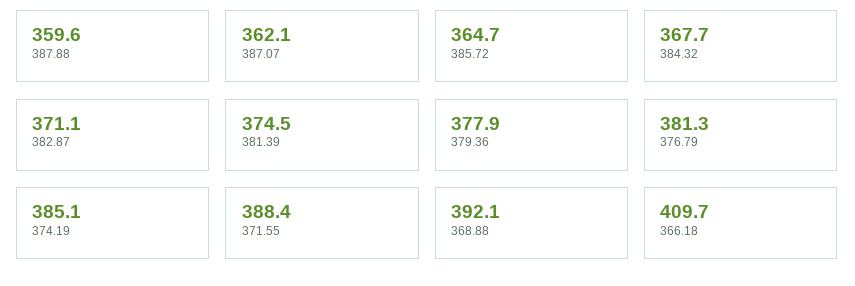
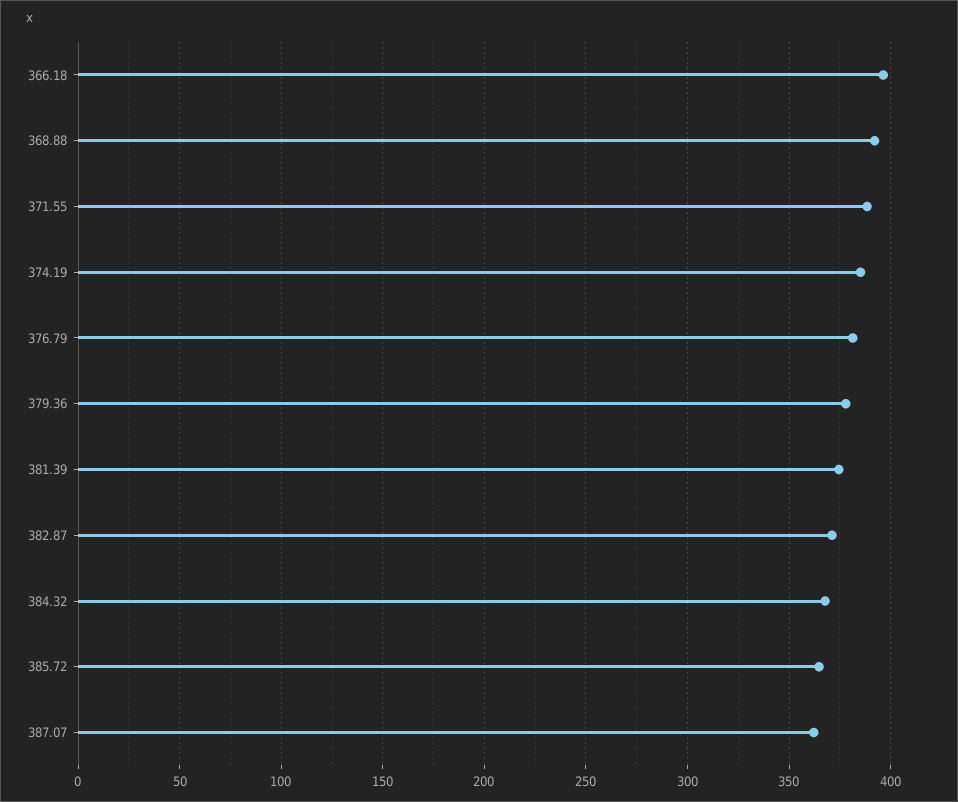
  {
-   "387.88": 359.6,
    "387.07": 362.1,
    "385.72": 364.7,
    "384.32": 367.7,
    "382.87": 371.1,
    "381.39": 374.5,
    "379.36": 377.9,
    "376.79": 381.3,
    "374.19": 385.1,
    "371.55": 388.4,
    "368.88": 392.1,
-   "366.18": 409.7
+   "366.18": 395
  }

